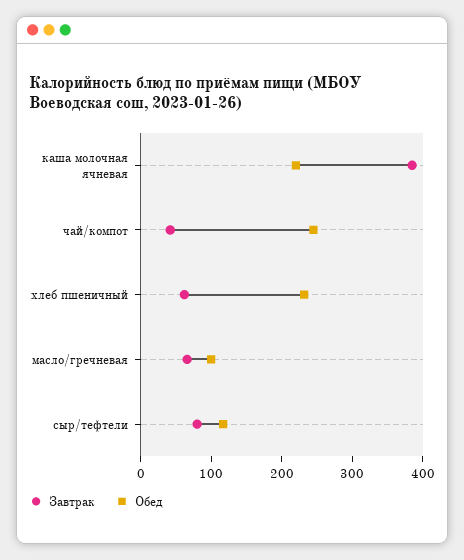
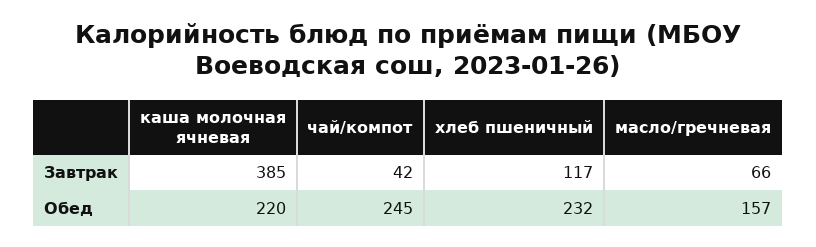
  {
    "Завтрак": {
      "каша молочная ячневая": 385,
      "чай/компот": 42,
-     "хлеб пшеничный": 60,
+     "хлеб пшеничный": 117,
-     "масло/гречневая": 66,
+     "масло/гречневая": 66
-     "сыр/тефтели": 80
    },
    "Обед": {
      "каша молочная ячневая": 220,
      "чай/компот": 245,
      "хлеб пшеничный": 232,
-     "масло/гречневая": 100,
+     "масло/гречневая": 157
-     "сыр/тефтели": 120
    }
  }

